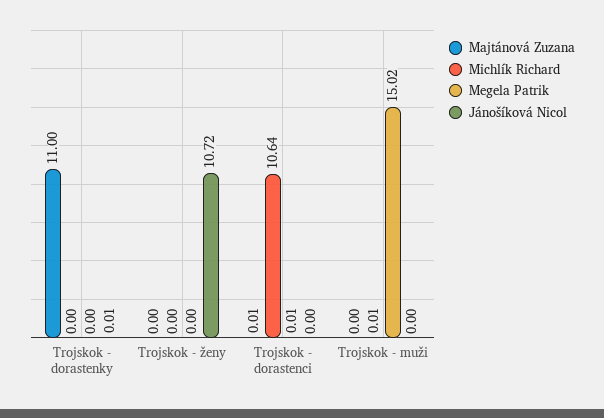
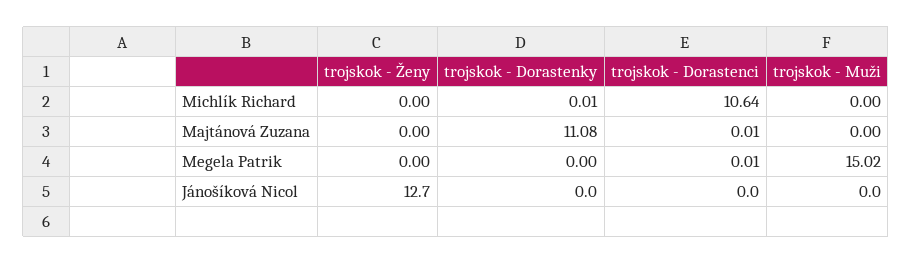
  {
    "Majtánová Zuzana": {
-     "Trojskok - dorastenky": 11,
+     "Trojskok - dorastenky": 11.08,
      "Trojskok - ženy": 0,
      "Trojskok - dorastenci": 0.01,
      "Trojskok - muži": 0
    },
    "Michlík Richard": {
-     "Trojskok - dorastenky": 0,
+     "Trojskok - dorastenky": 0.01,
      "Trojskok - ženy": 0,
      "Trojskok - dorastenci": 10.64,
-     "Trojskok - muži": 0.01
+     "Trojskok - muži": 0
    },
    "Megela Patrik": {
      "Trojskok - dorastenky": 0,
      "Trojskok - ženy": 0,
      "Trojskok - dorastenci": 0.01,
      "Trojskok - muži": 15.02
    },
    "Jánošíková Nicol": {
-     "Trojskok - dorastenky": 0.01,
+     "Trojskok - dorastenky": 0,
-     "Trojskok - ženy": 10.72,
+     "Trojskok - ženy": 12.7,
      "Trojskok - dorastenci": 0,
      "Trojskok - muži": 0
    }
  }

